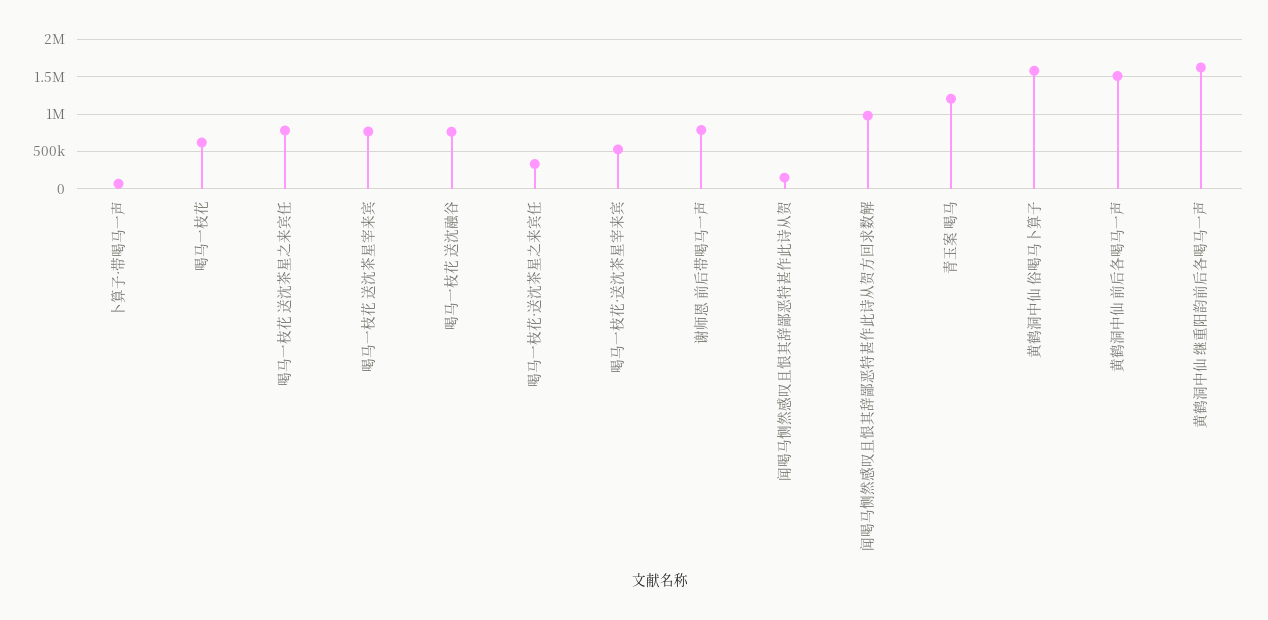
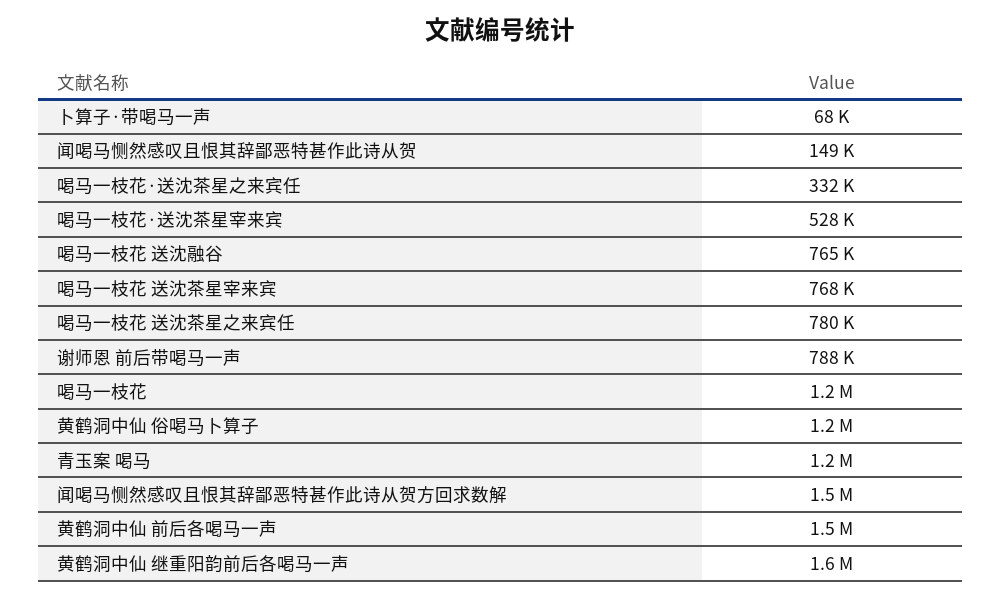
  {
    "卜算子·带喝马一声": 68000,
-   "喝马一枝花": 600000,
+   "喝马一枝花": 1200000,
    "喝马一枝花 送沈茶星之来宾任": 780000,
    "喝马一枝花 送沈茶星宰来宾": 768000,
    "喝马一枝花 送沈融谷": 765000,
    "喝马一枝花·送沈茶星之来宾任": 332000,
    "喝马一枝花·送沈茶星宰来宾": 528000,
    "谢师恩 前后带喝马一声": 788000,
    "闻喝马恻然感叹且恨其辞鄙恶特甚作此诗从贺": 149000,
-   "闻喝马恻然感叹且恨其辞鄙恶特甚作此诗从贺方回求数解": 1000000,
+   "闻喝马恻然感叹且恨其辞鄙恶特甚作此诗从贺方回求数解": 1500000,
    "青玉案 喝马": 1200000,
-   "黄鹤洞中仙 俗喝马卜算子": 1600000,
+   "黄鹤洞中仙 俗喝马卜算子": 1200000,
    "黄鹤洞中仙 前后各喝马一声": 1500000,
    "黄鹤洞中仙 继重阳韵前后各喝马一声": 1600000
  }

